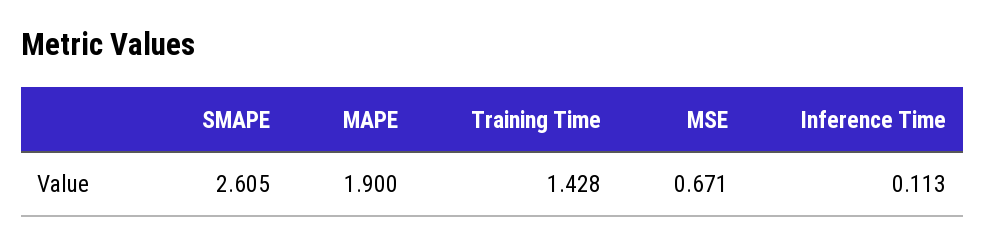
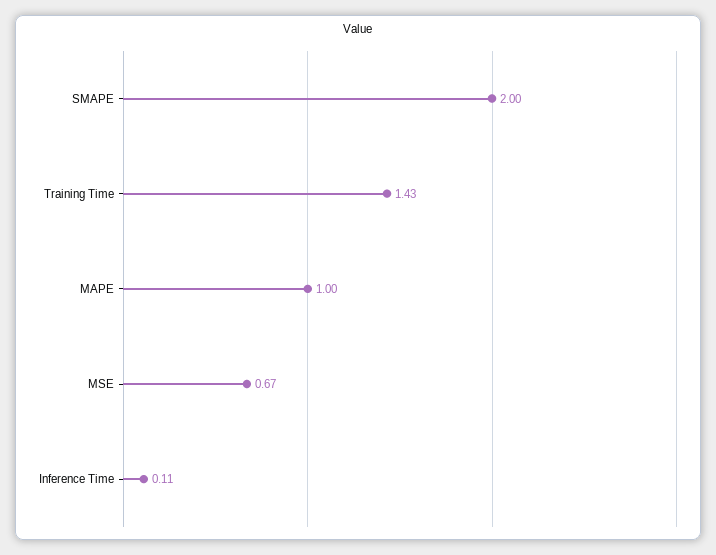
  {
-   "SMAPE": 2.605,
+   "SMAPE": 2,
-   "MAPE": 1.9,
+   "MAPE": 1,
    "Training Time": 1.428,
    "MSE": 0.671,
    "Inference Time": 0.113
  }

